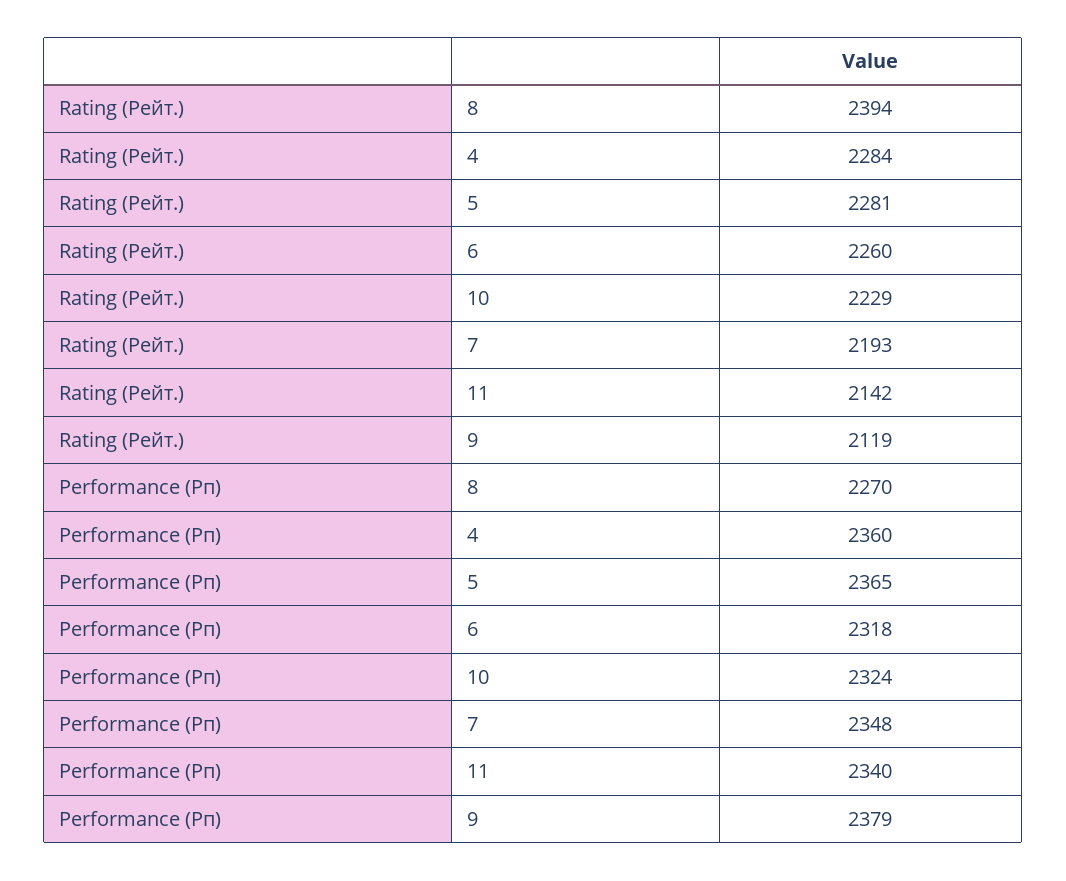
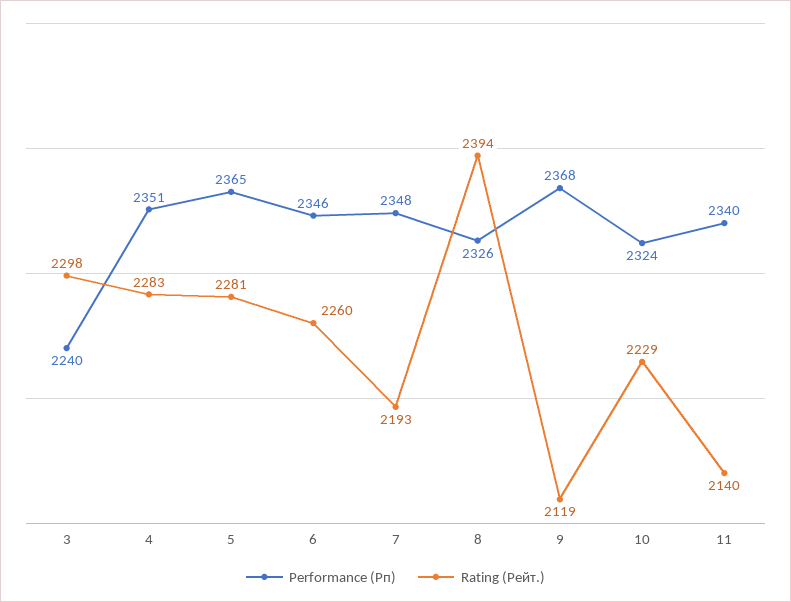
  {
    "Rating (Рейт.)": {
      "8": 2394,
-     "4": 2284,
+     "4": 2283,
      "5": 2281,
      "6": 2260,
      "10": 2229,
      "7": 2193,
-     "11": 2142,
+     "11": 2140,
-     "9": 2119
+     "9": 2119,
+     "3": 2298
    },
    "Performance (Рп)": {
-     "8": 2270,
+     "8": 2326,
-     "4": 2360,
+     "4": 2351,
      "5": 2365,
-     "6": 2318,
+     "6": 2346,
      "10": 2324,
      "7": 2348,
      "11": 2340,
-     "9": 2379
+     "9": 2368,
+     "3": 2240
    }
  }

